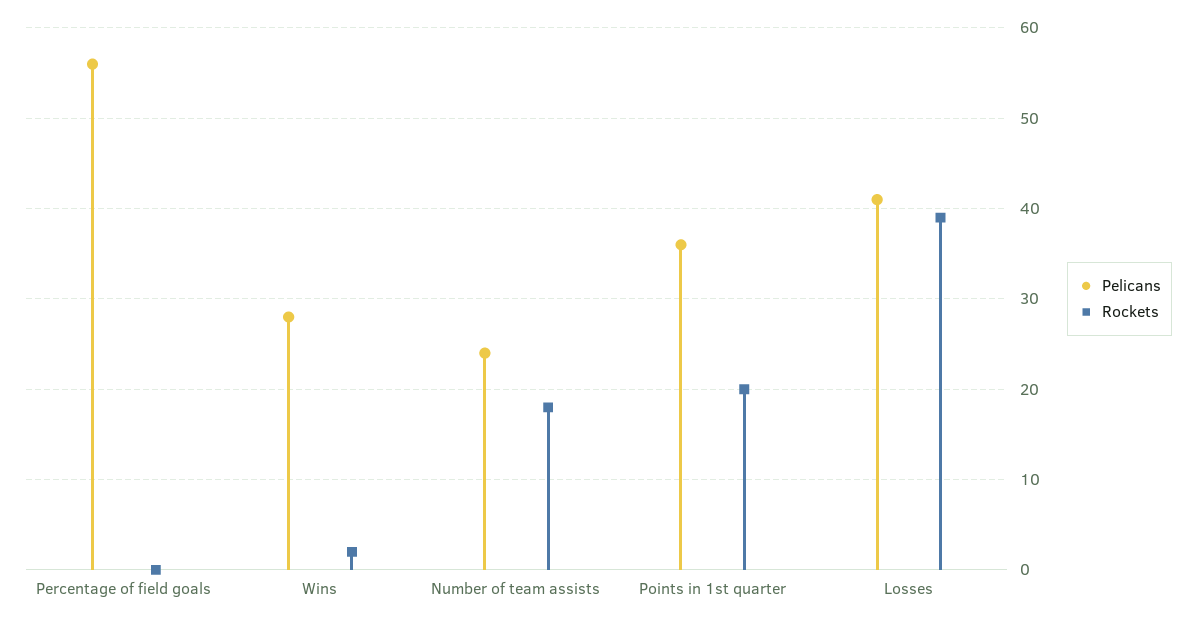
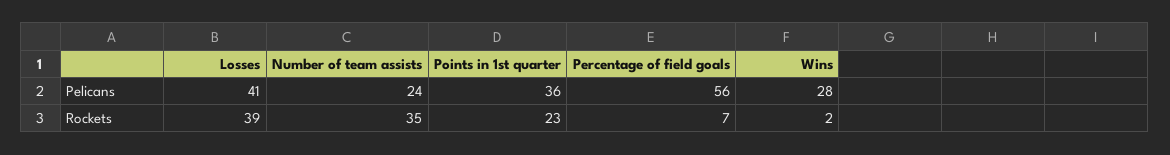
  {
    "Pelicans": {
      "Percentage of field goals": 56,
      "Wins": 28,
      "Number of team assists": 24,
      "Points in 1st quarter": 36,
      "Losses": 41
    },
    "Rockets": {
-     "Percentage of field goals": 0,
+     "Percentage of field goals": 7,
      "Wins": 2,
-     "Number of team assists": 18,
+     "Number of team assists": 35,
-     "Points in 1st quarter": 20,
+     "Points in 1st quarter": 23,
      "Losses": 39
    }
  }

